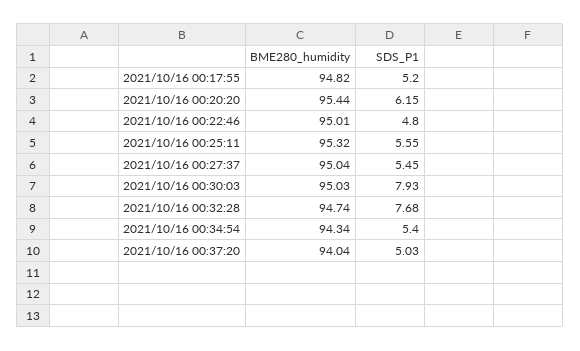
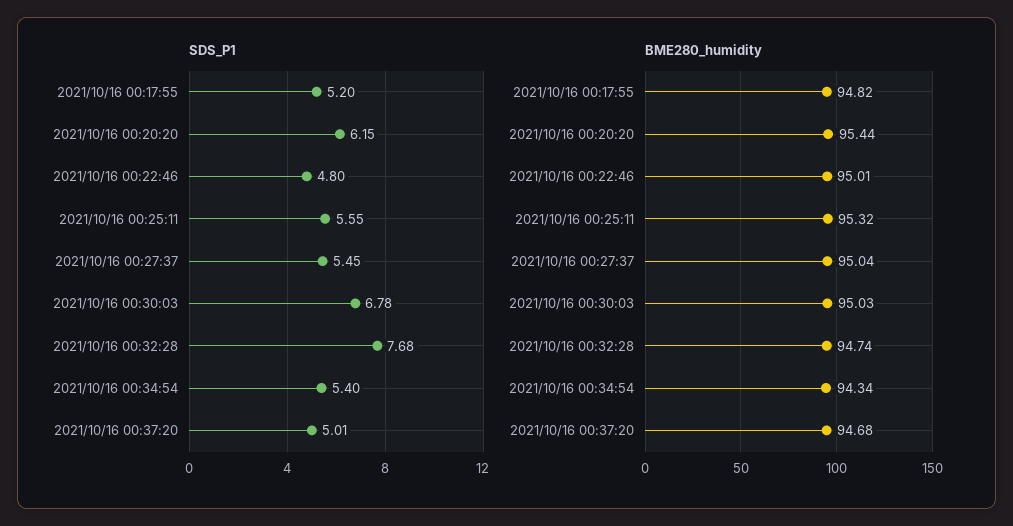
  {
    "BME280_humidity": {
      "2021/10/16 00:17:55": 94.82,
      "2021/10/16 00:20:20": 95.44,
      "2021/10/16 00:22:46": 95.01,
      "2021/10/16 00:25:11": 95.32,
      "2021/10/16 00:27:37": 95.04,
      "2021/10/16 00:30:03": 95.03,
      "2021/10/16 00:32:28": 94.74,
      "2021/10/16 00:34:54": 94.34,
-     "2021/10/16 00:37:20": 94.04
+     "2021/10/16 00:37:20": 94.68
    },
    "SDS_P1": {
      "2021/10/16 00:17:55": 5.2,
      "2021/10/16 00:20:20": 6.15,
      "2021/10/16 00:22:46": 4.8,
      "2021/10/16 00:25:11": 5.55,
      "2021/10/16 00:27:37": 5.45,
-     "2021/10/16 00:30:03": 7.93,
+     "2021/10/16 00:30:03": 6.78,
      "2021/10/16 00:32:28": 7.68,
      "2021/10/16 00:34:54": 5.4,
-     "2021/10/16 00:37:20": 5.03
+     "2021/10/16 00:37:20": 5.01
    }
  }

